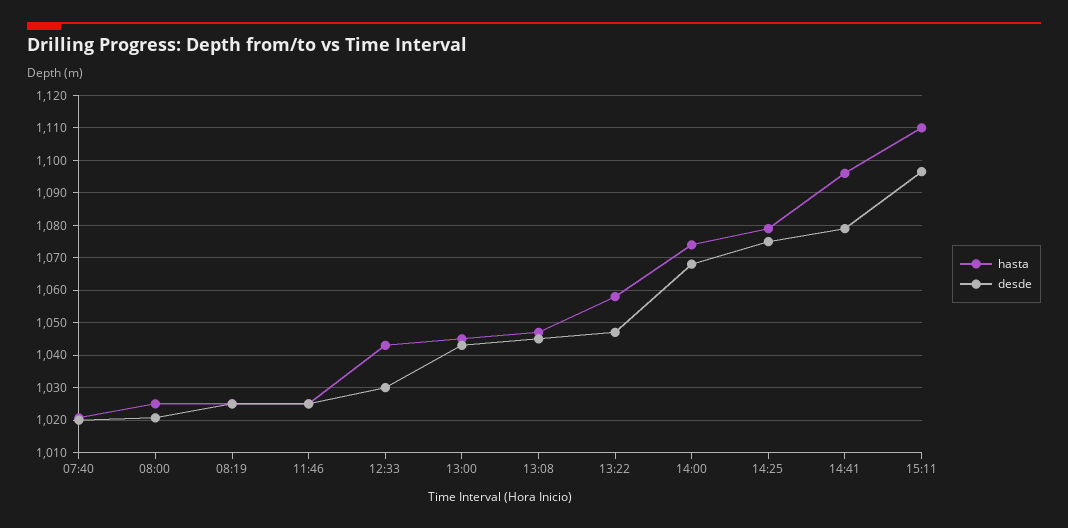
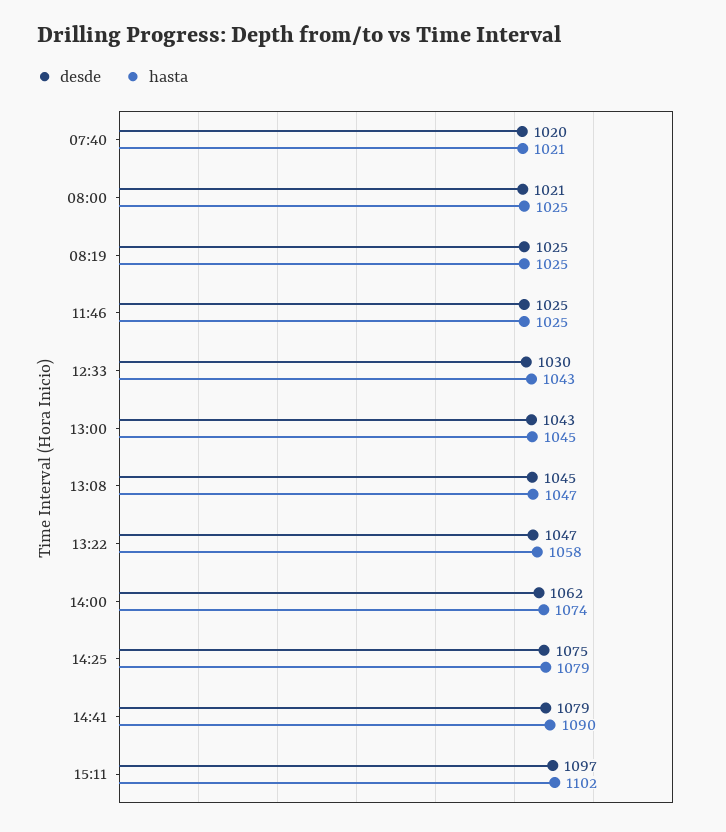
  {
    "hasta": {
      "07:40": 1021,
      "08:00": 1025,
      "08:19": 1025,
      "11:46": 1025,
      "12:33": 1043,
      "13:00": 1045,
      "13:08": 1047,
      "13:22": 1058,
      "14:00": 1074,
      "14:25": 1079,
-     "14:41": 1096,
+     "14:41": 1090,
-     "15:11": 1110
+     "15:11": 1102
    },
    "desde": {
      "07:40": 1020,
      "08:00": 1021,
      "08:19": 1025,
      "11:46": 1025,
      "12:33": 1030,
      "13:00": 1043,
      "13:08": 1045,
      "13:22": 1047,
-     "14:00": 1068,
+     "14:00": 1062,
      "14:25": 1075,
      "14:41": 1079,
      "15:11": 1097
    }
  }

